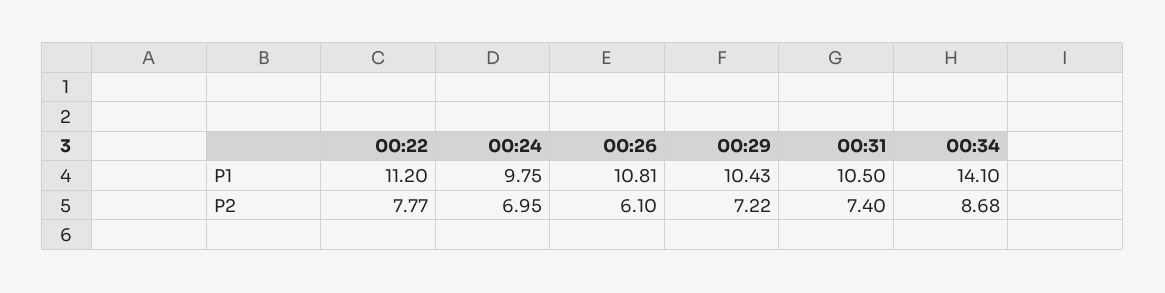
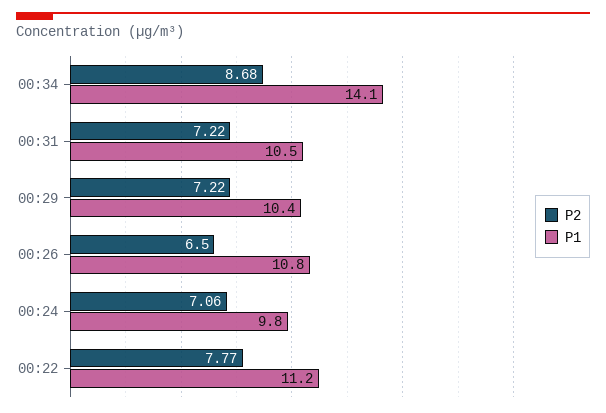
  {
    "P1": {
      "00:22": 11.2,
      "00:24": 9.75,
      "00:26": 10.81,
      "00:29": 10.43,
      "00:31": 10.5,
      "00:34": 14.1
    },
    "P2": {
      "00:22": 7.77,
-     "00:24": 6.95,
+     "00:24": 7.06,
-     "00:26": 6.1,
+     "00:26": 6.5,
      "00:29": 7.22,
-     "00:31": 7.4,
+     "00:31": 7.22,
      "00:34": 8.68
    }
  }

